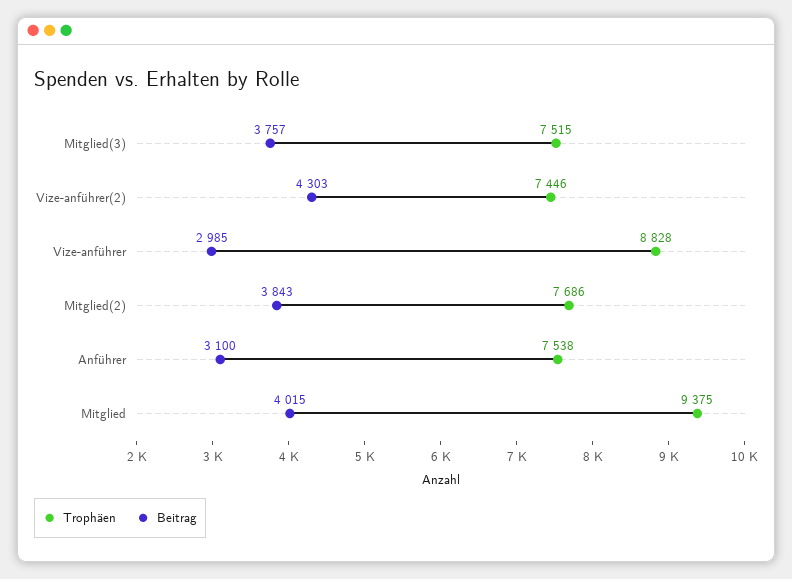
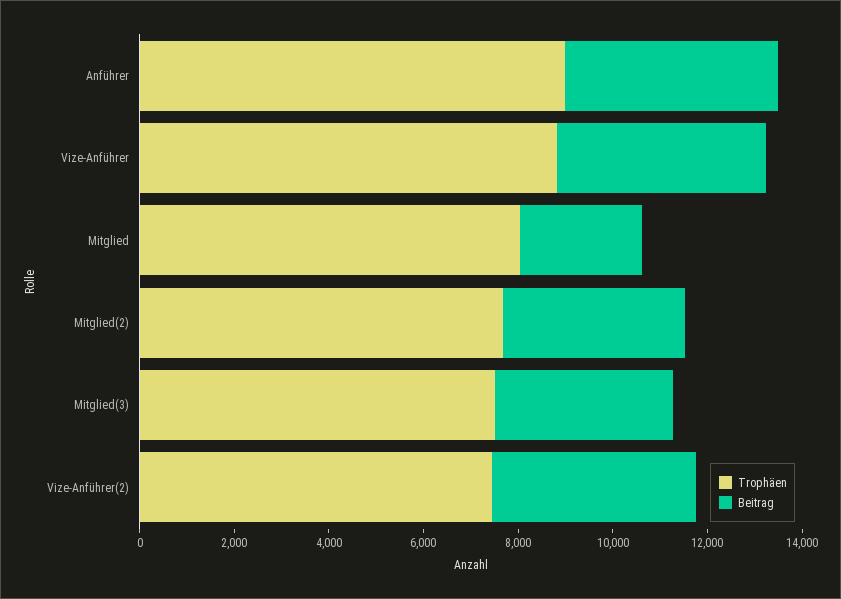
  {
    "Trophäen": {
      "Mitglied(3)": 7515,
      "Vize-anführer(2)": 7446,
      "Vize-anführer": 8828,
      "Mitglied(2)": 7686,
-     "Anführer": 7538,
+     "Anführer": 9000,
-     "Mitglied": 9375
+     "Mitglied": 8000
    },
    "Beitrag": {
      "Mitglied(3)": 3757,
      "Vize-anführer(2)": 4303,
-     "Vize-anführer": 2985,
+     "Vize-anführer": 4500,
      "Mitglied(2)": 3843,
-     "Anführer": 3100,
+     "Anführer": 4500,
-     "Mitglied": 4015
+     "Mitglied": 2500
    }
  }

